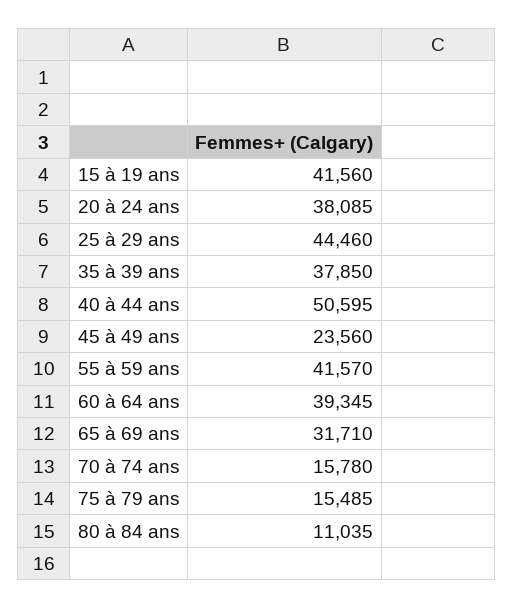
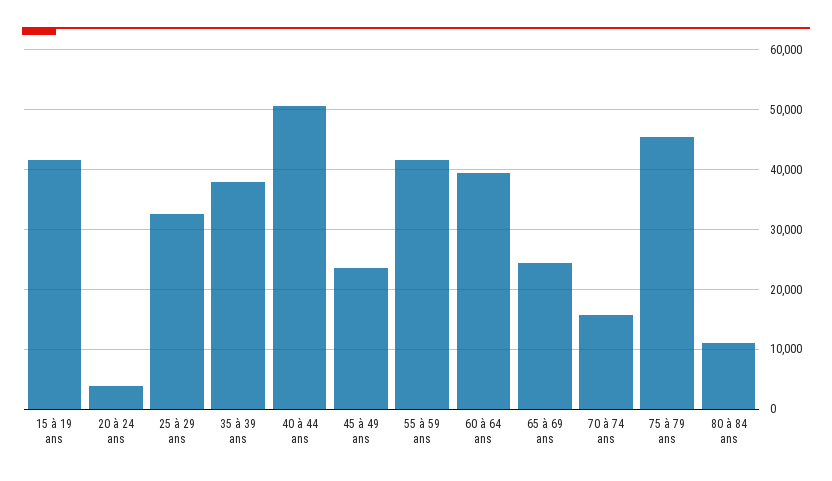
  {
    "15 à 19 ans": 41560,
-   "20 à 24 ans": 38085,
+   "20 à 24 ans": 4000,
-   "25 à 29 ans": 44460,
+   "25 à 29 ans": 32000,
    "35 à 39 ans": 37850,
    "40 à 44 ans": 50595,
    "45 à 49 ans": 23560,
    "55 à 59 ans": 41570,
    "60 à 64 ans": 39345,
-   "65 à 69 ans": 31710,
+   "65 à 69 ans": 24000,
    "70 à 74 ans": 15780,
-   "75 à 79 ans": 15485,
+   "75 à 79 ans": 46000,
    "80 à 84 ans": 11035
  }

